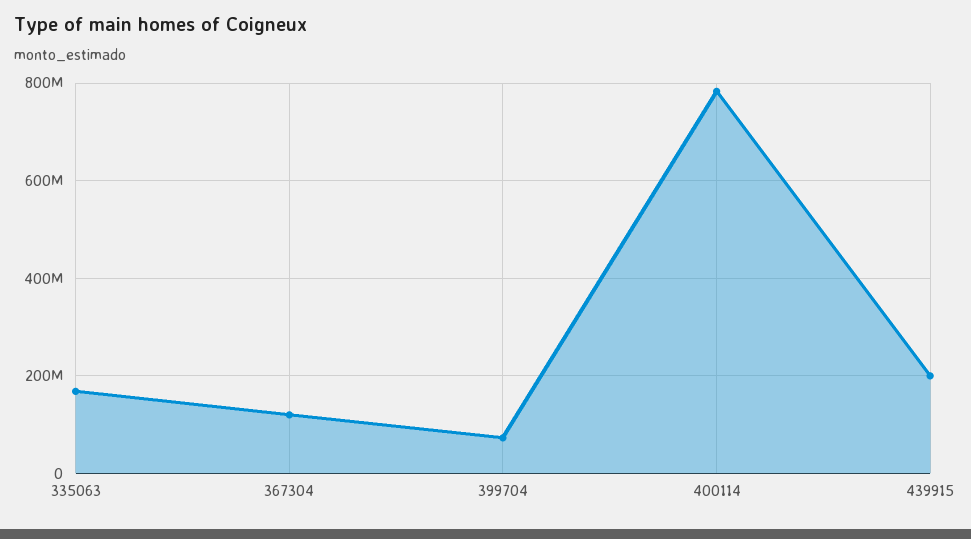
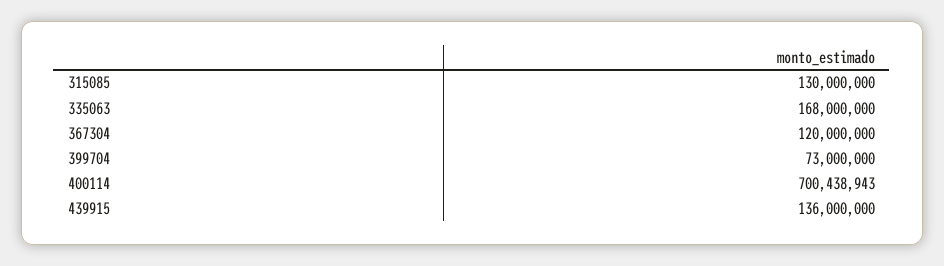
  {
    "335063": 168000000,
    "367304": 120000000,
    "399704": 73000000,
-   "400114": 780000000,
+   "400114": 700438943,
-   "439915": 200000000
+   "439915": 136000000,
+   "315085": 130000000
  }

